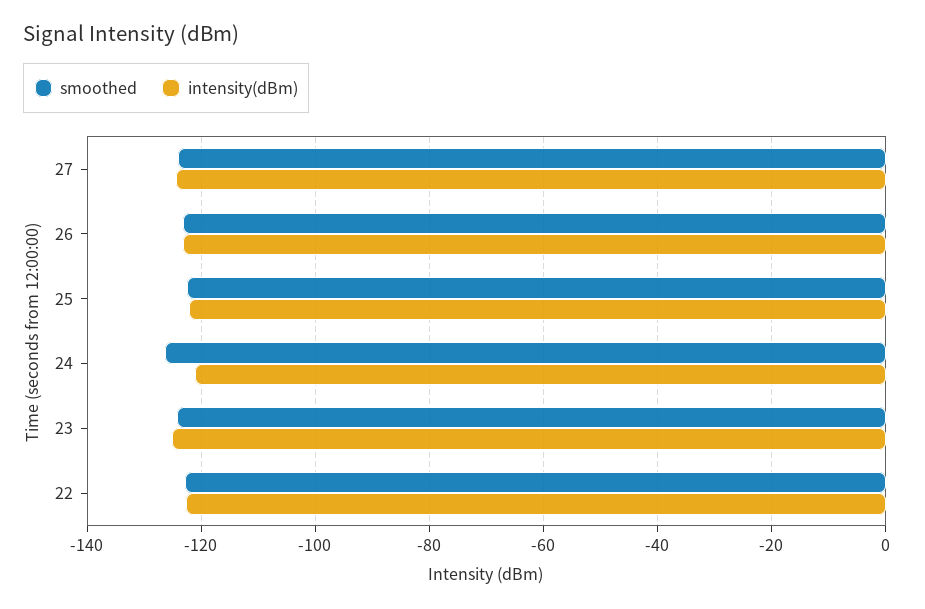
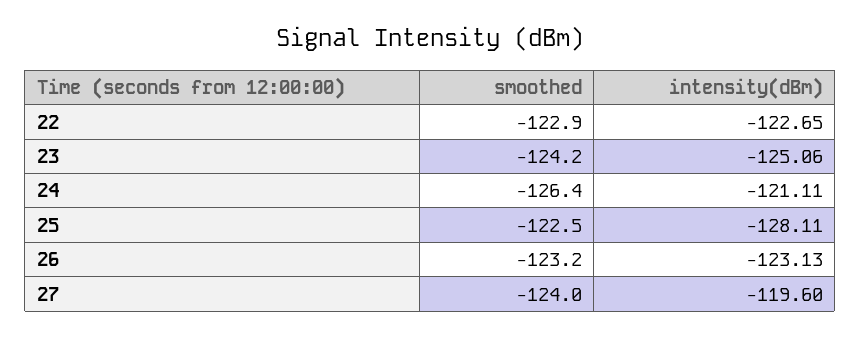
  {
    "smoothed": {
      "27": -124,
      "26": -123.2,
      "25": -122.5,
      "24": -126.4,
      "23": -124.2,
      "22": -122.9
    },
    "intensity(dBm)": {
-     "27": -124,
+     "27": -119.6,
      "26": -123.13,
-     "25": -122,
+     "25": -128.11,
      "24": -121.11,
      "23": -125.06,
      "22": -122.65
    }
  }

